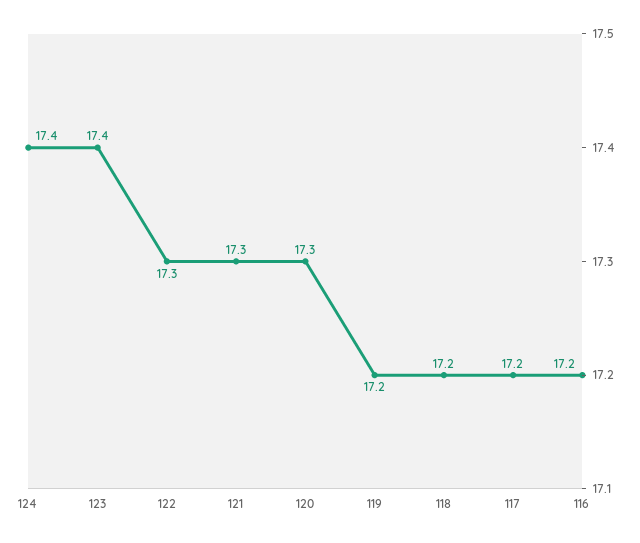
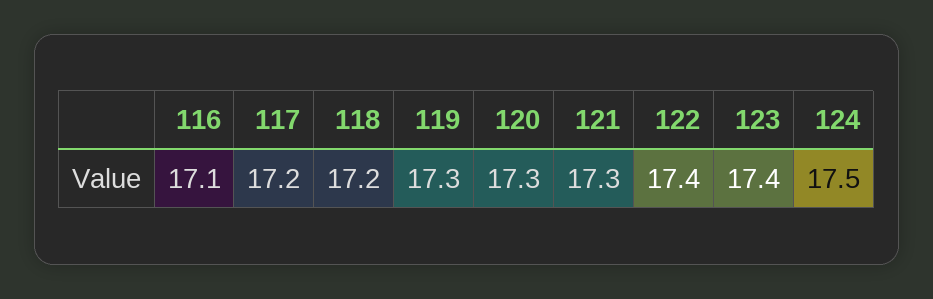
  {
-   "124": 17.4,
+   "124": 17.5,
    "123": 17.4,
-   "122": 17.3,
+   "122": 17.4,
    "121": 17.3,
    "120": 17.3,
-   "119": 17.2,
+   "119": 17.3,
    "118": 17.2,
    "117": 17.2,
-   "116": 17.2
+   "116": 17.1
  }

